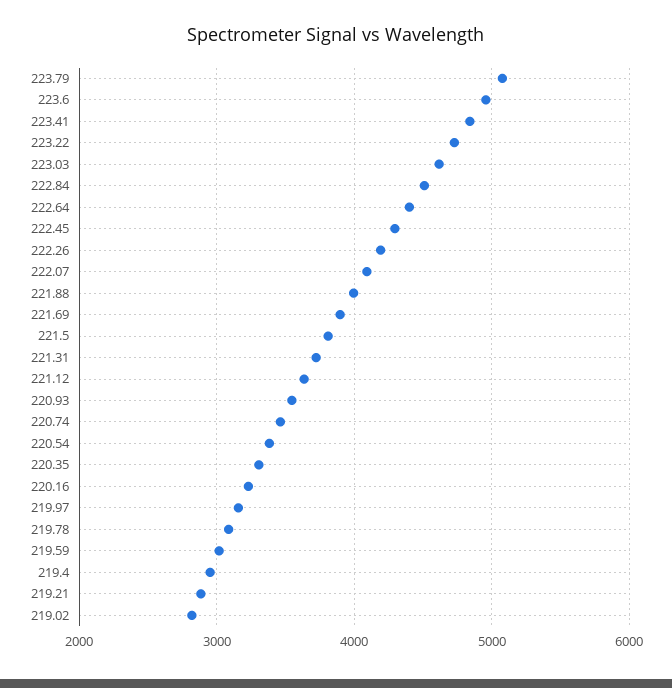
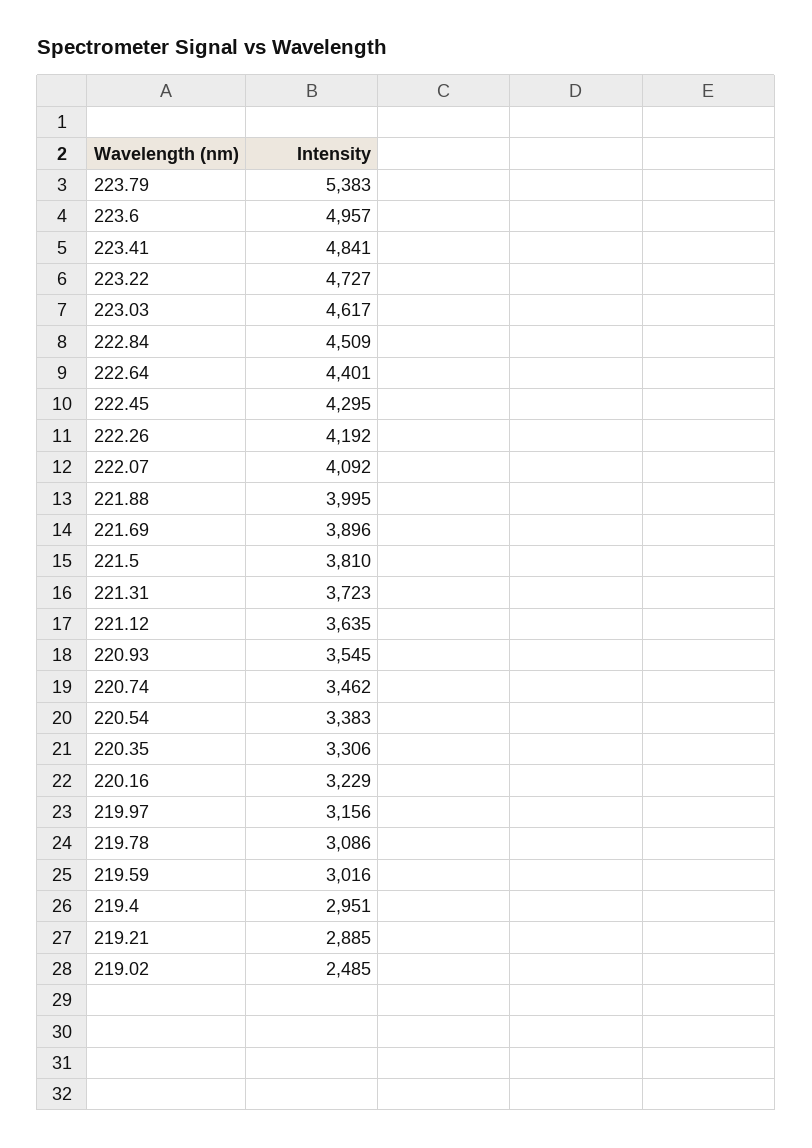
  {
-   "223.79": 5100,
+   "223.79": 5383,
    "223.6": 4957,
    "223.41": 4841,
    "223.22": 4727,
    "223.03": 4617,
    "222.84": 4509,
    "222.64": 4401,
    "222.45": 4295,
    "222.26": 4192,
    "222.07": 4092,
    "221.88": 3995,
    "221.69": 3896,
    "221.5": 3810,
    "221.31": 3723,
    "221.12": 3635,
    "220.93": 3545,
    "220.74": 3462,
    "220.54": 3383,
    "220.35": 3306,
    "220.16": 3229,
    "219.97": 3156,
    "219.78": 3086,
    "219.59": 3016,
    "219.4": 2951,
    "219.21": 2885,
-   "219.02": 2800
+   "219.02": 2485
  }

